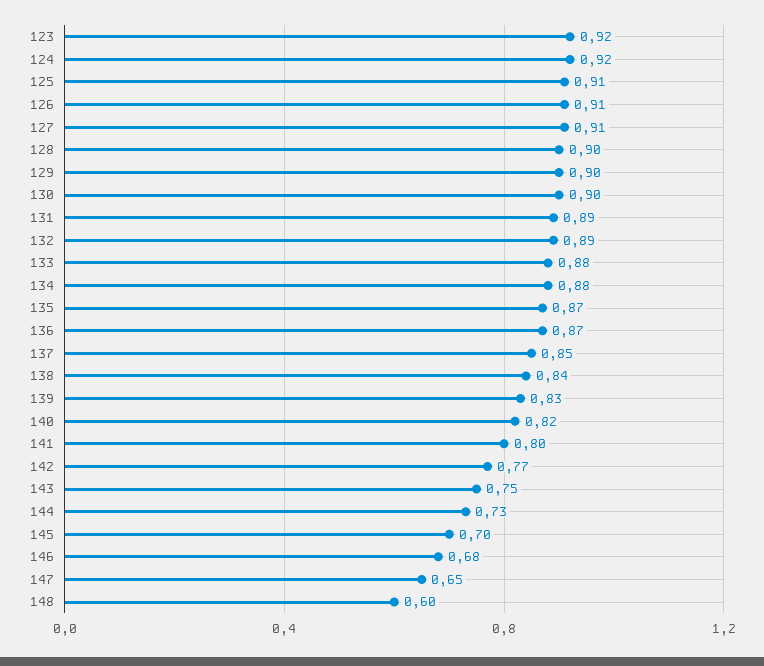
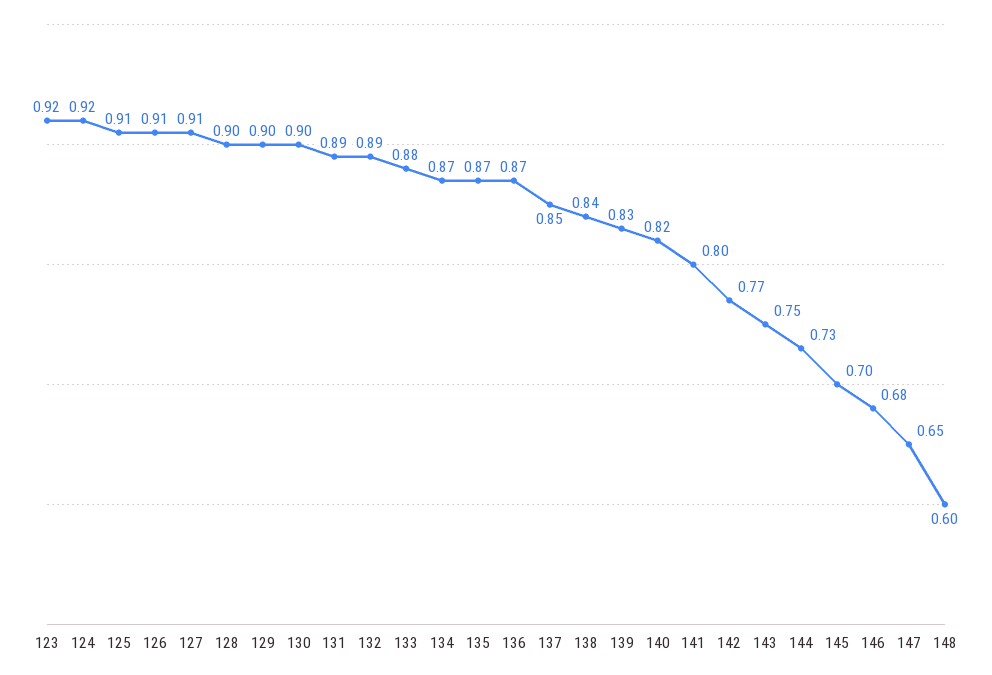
  {
    "123": 0.92,
    "124": 0.92,
    "125": 0.91,
    "126": 0.91,
    "127": 0.91,
    "128": 0.9,
    "129": 0.9,
    "130": 0.9,
    "131": 0.89,
    "132": 0.89,
    "133": 0.88,
-   "134": 0.88,
+   "134": 0.87,
    "135": 0.87,
    "136": 0.87,
    "137": 0.85,
    "138": 0.84,
    "139": 0.83,
    "140": 0.82,
    "141": 0.8,
    "142": 0.77,
    "143": 0.75,
    "144": 0.73,
    "145": 0.7,
    "146": 0.68,
    "147": 0.65,
    "148": 0.6
  }

